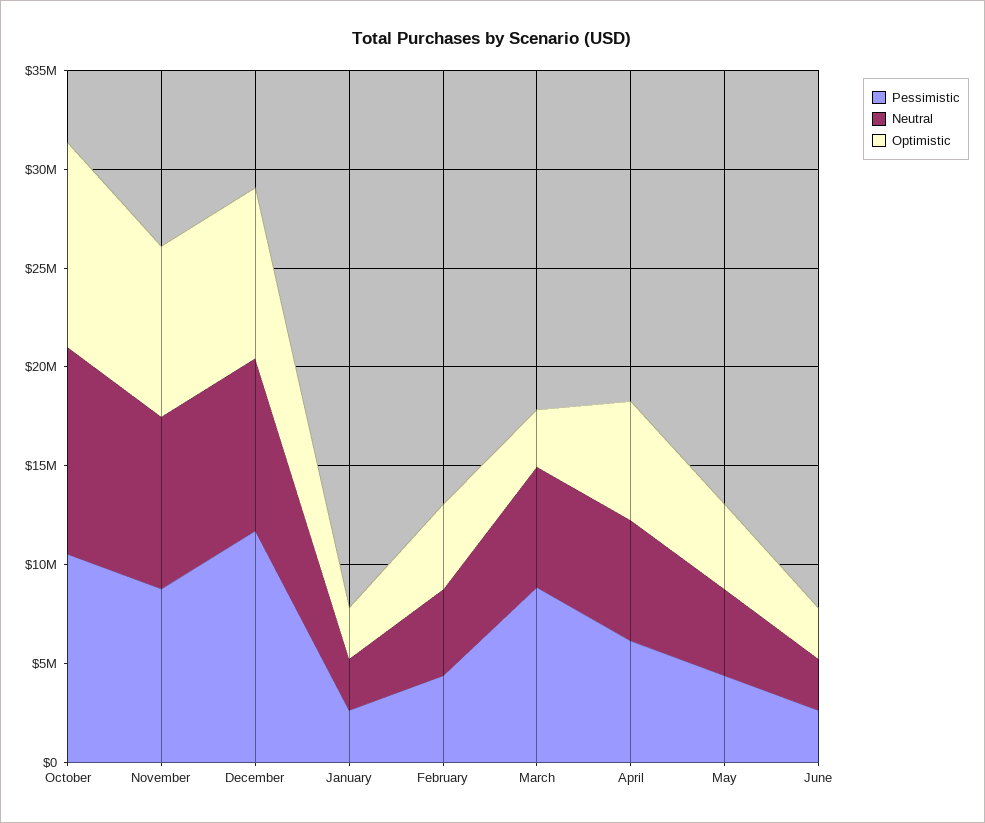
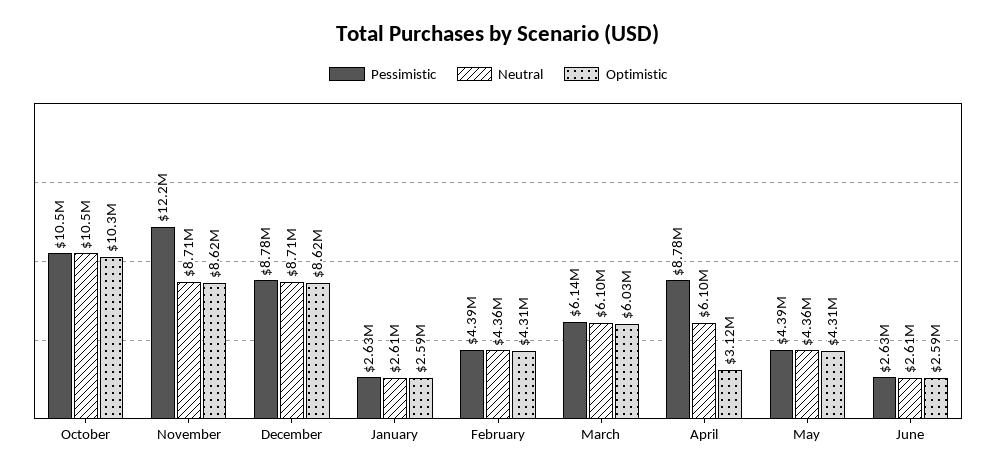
  {
    "Pessimistic": {
      "October": 10500000,
-     "November": 9000000,
+     "November": 12200000,
-     "December": 12000000,
+     "December": 8780000,
      "January": 2630000,
      "February": 4390000,
-     "March": 9000000,
+     "March": 6140000,
-     "April": 6000000,
+     "April": 8780000,
      "May": 4390000,
      "June": 2630000
    },
    "Neutral": {
      "October": 10500000,
      "November": 8710000,
      "December": 8710000,
      "January": 2610000,
      "February": 4360000,
      "March": 6100000,
      "April": 6100000,
      "May": 4360000,
      "June": 2610000
    },
    "Optimistic": {
      "October": 10300000,
      "November": 8620000,
      "December": 8620000,
      "January": 2590000,
      "February": 4310000,
-     "March": 3000000,
+     "March": 6030000,
-     "April": 6000000,
+     "April": 3120000,
      "May": 4310000,
      "June": 2590000
    }
  }

